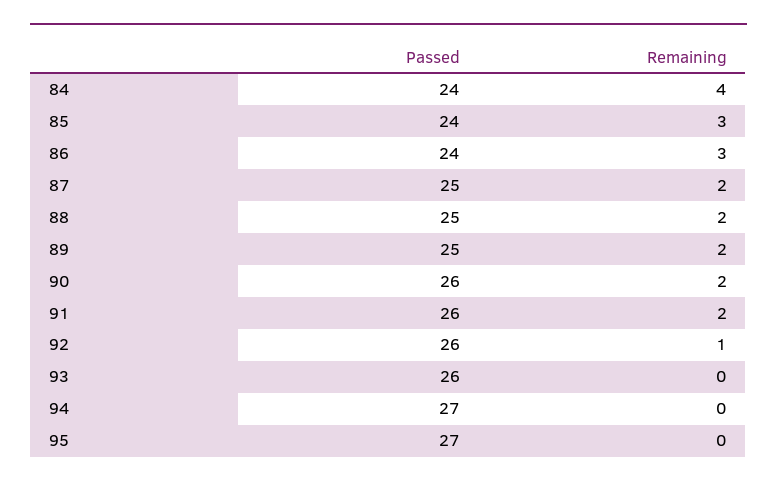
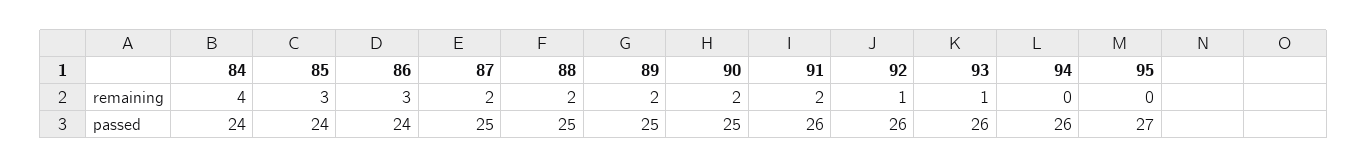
  {
    "Passed": {
      "84": 24,
      "85": 24,
      "86": 24,
      "87": 25,
      "88": 25,
      "89": 25,
-     "90": 26,
+     "90": 25,
      "91": 26,
      "92": 26,
      "93": 26,
-     "94": 27,
+     "94": 26,
      "95": 27
    },
    "Remaining": {
      "84": 4,
      "85": 3,
      "86": 3,
      "87": 2,
      "88": 2,
      "89": 2,
      "90": 2,
      "91": 2,
      "92": 1,
-     "93": 0,
+     "93": 1,
      "94": 0,
      "95": 0
    }
  }

